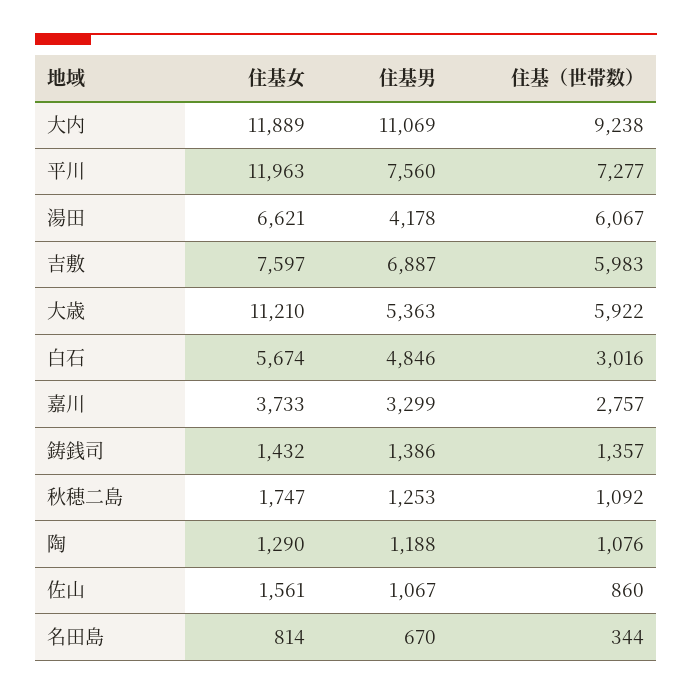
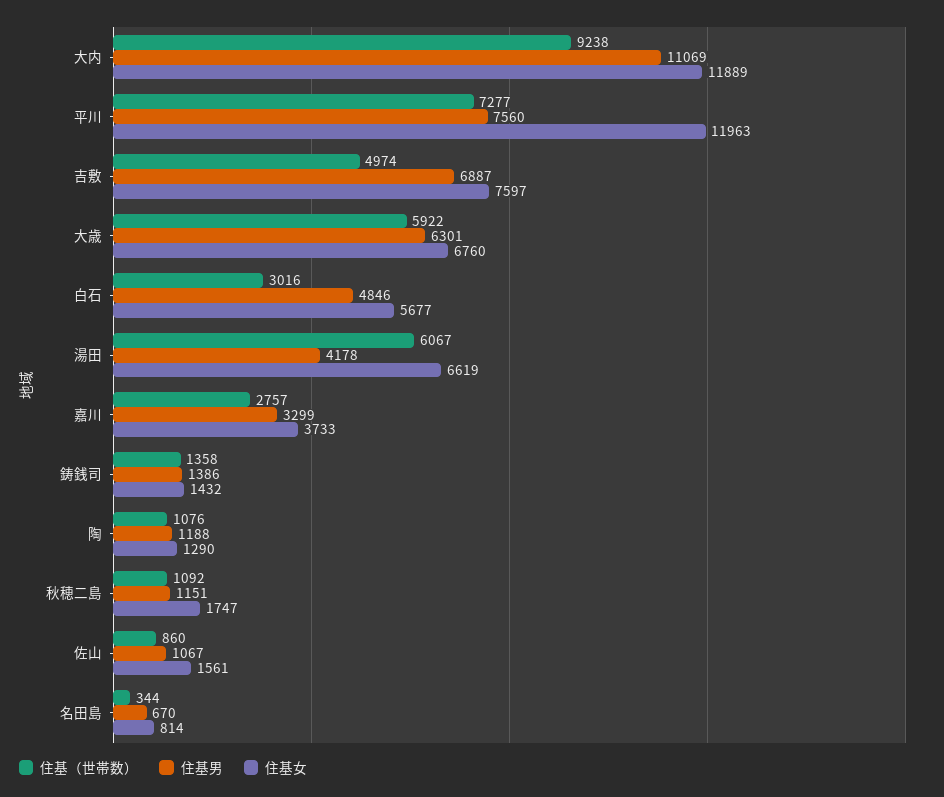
  {
    "住基女": {
      "大内": 11889,
      "平川": 11963,
-     "湯田": 6621,
+     "湯田": 6619,
      "吉敷": 7597,
-     "大歳": 11210,
+     "大歳": 6760,
-     "白石": 5674,
+     "白石": 5677,
      "嘉川": 3733,
      "鋳銭司": 1432,
      "秋穂二島": 1747,
      "陶": 1290,
      "佐山": 1561,
      "名田島": 814
    },
    "住基男": {
      "大内": 11069,
      "平川": 7560,
      "湯田": 4178,
      "吉敷": 6887,
-     "大歳": 5363,
+     "大歳": 6301,
      "白石": 4846,
      "嘉川": 3299,
      "鋳銭司": 1386,
-     "秋穂二島": 1253,
+     "秋穂二島": 1151,
      "陶": 1188,
      "佐山": 1067,
      "名田島": 670
    },
    "住基（世帯数）": {
      "大内": 9238,
      "平川": 7277,
      "湯田": 6067,
-     "吉敷": 5983,
+     "吉敷": 4974,
      "大歳": 5922,
      "白石": 3016,
      "嘉川": 2757,
-     "鋳銭司": 1357,
+     "鋳銭司": 1358,
      "秋穂二島": 1092,
      "陶": 1076,
      "佐山": 860,
      "名田島": 344
    }
  }

